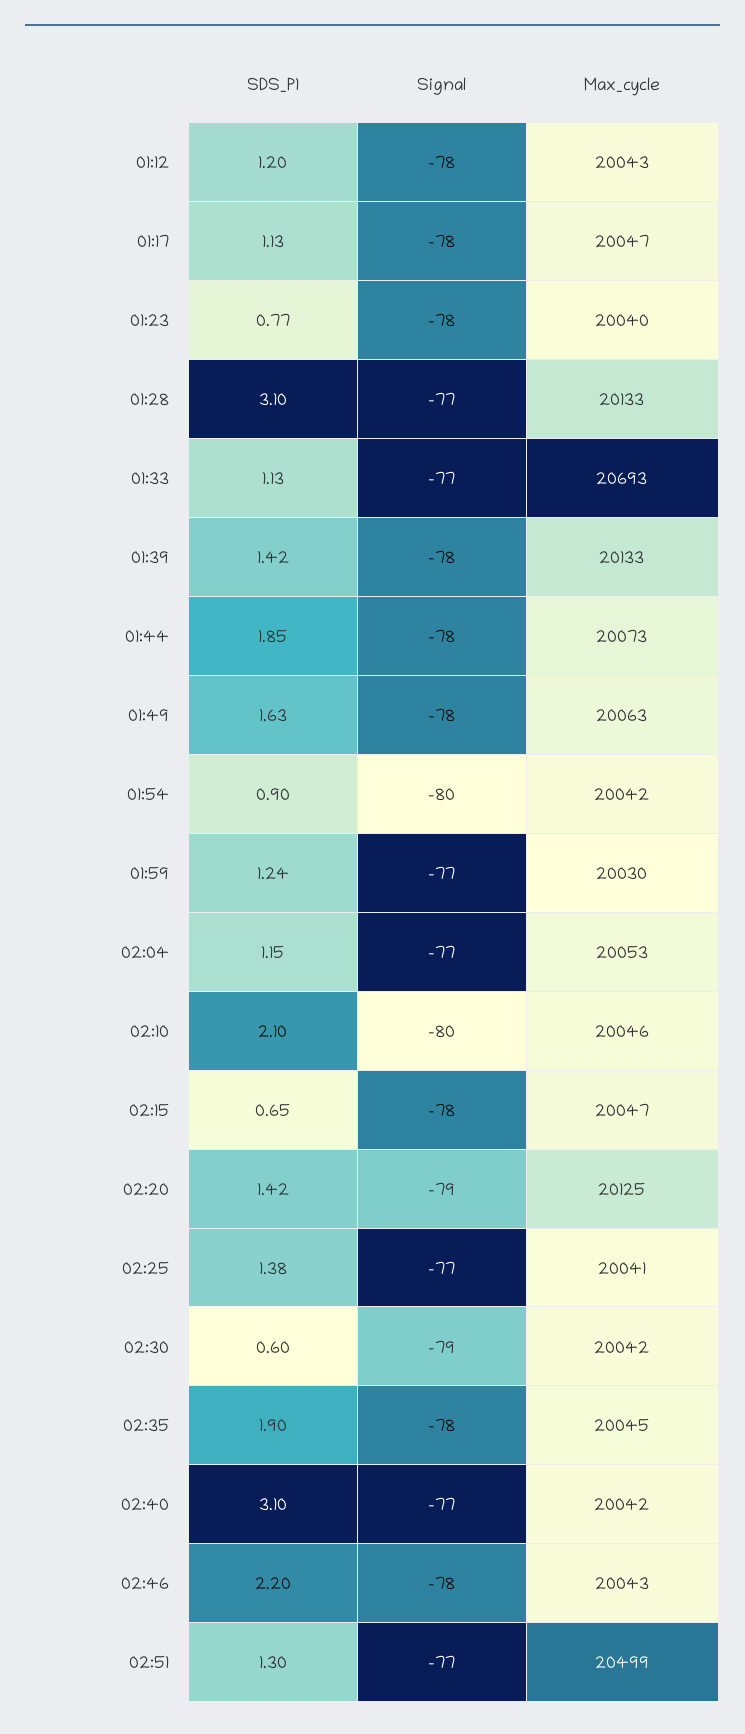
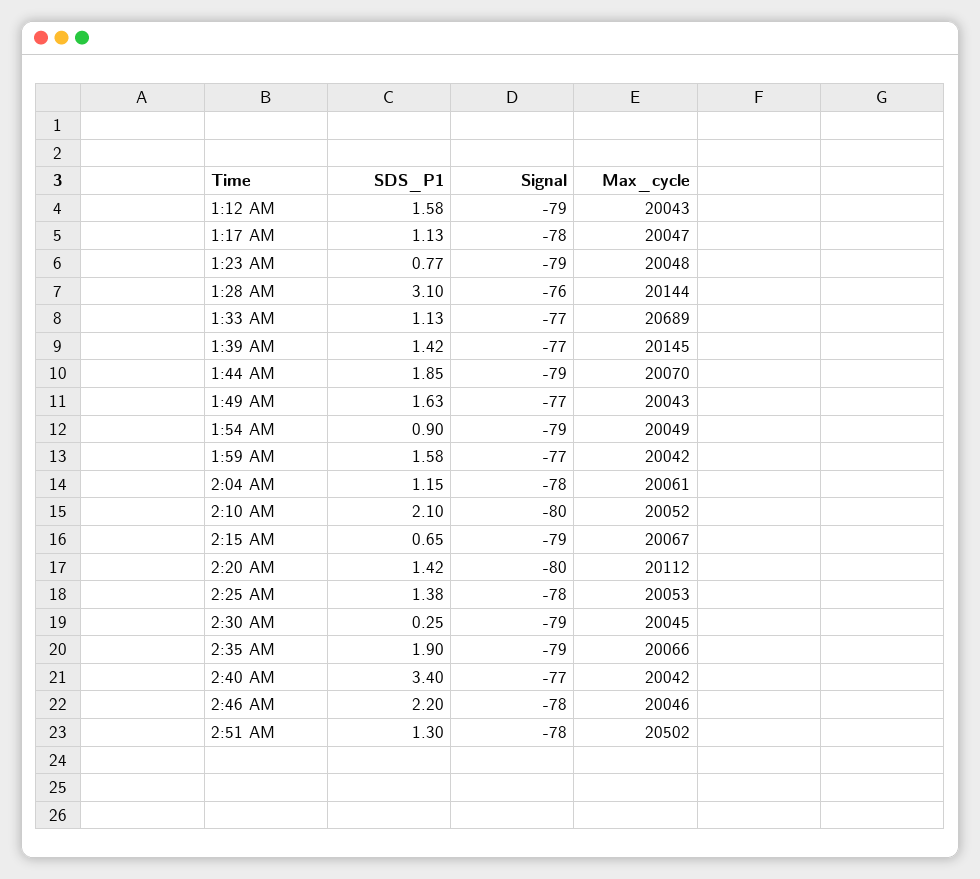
  {
    "SDS_P1": {
-     "01:12": 1.2,
+     "01:12": 1.58,
      "01:17": 1.13,
      "01:23": 0.77,
      "01:28": 3.1,
      "01:33": 1.13,
      "01:39": 1.42,
      "01:44": 1.85,
      "01:49": 1.63,
      "01:54": 0.9,
-     "01:59": 1.24,
+     "01:59": 1.58,
      "02:04": 1.15,
      "02:10": 2.1,
      "02:15": 0.65,
      "02:20": 1.42,
      "02:25": 1.38,
-     "02:30": 0.6,
+     "02:30": 0.25,
      "02:35": 1.9,
-     "02:40": 3.1,
+     "02:40": 3.4,
      "02:46": 2.2,
      "02:51": 1.3
    },
    "Signal": {
-     "01:12": -78,
+     "01:12": -79,
      "01:17": -78,
-     "01:23": -78,
+     "01:23": -79,
-     "01:28": -77,
+     "01:28": -76,
      "01:33": -77,
-     "01:39": -78,
+     "01:39": -77,
-     "01:44": -78,
+     "01:44": -79,
-     "01:49": -78,
+     "01:49": -77,
-     "01:54": -80,
+     "01:54": -79,
      "01:59": -77,
-     "02:04": -77,
+     "02:04": -78,
      "02:10": -80,
-     "02:15": -78,
+     "02:15": -79,
-     "02:20": -79,
+     "02:20": -80,
-     "02:25": -77,
+     "02:25": -78,
      "02:30": -79,
-     "02:35": -78,
+     "02:35": -79,
      "02:40": -77,
      "02:46": -78,
-     "02:51": -77
+     "02:51": -78
    },
    "Max_cycle": {
      "01:12": 20043,
      "01:17": 20047,
-     "01:23": 20040,
+     "01:23": 20048,
-     "01:28": 20133,
+     "01:28": 20144,
-     "01:33": 20693,
+     "01:33": 20689,
-     "01:39": 20133,
+     "01:39": 20145,
-     "01:44": 20073,
+     "01:44": 20070,
-     "01:49": 20063,
+     "01:49": 20043,
-     "01:54": 20042,
+     "01:54": 20049,
-     "01:59": 20030,
+     "01:59": 20042,
-     "02:04": 20053,
+     "02:04": 20061,
-     "02:10": 20046,
+     "02:10": 20052,
-     "02:15": 20047,
+     "02:15": 20067,
-     "02:20": 20125,
+     "02:20": 20112,
-     "02:25": 20041,
+     "02:25": 20053,
-     "02:30": 20042,
+     "02:30": 20045,
-     "02:35": 20045,
+     "02:35": 20066,
      "02:40": 20042,
-     "02:46": 20043,
+     "02:46": 20046,
-     "02:51": 20499
+     "02:51": 20502
    }
  }

